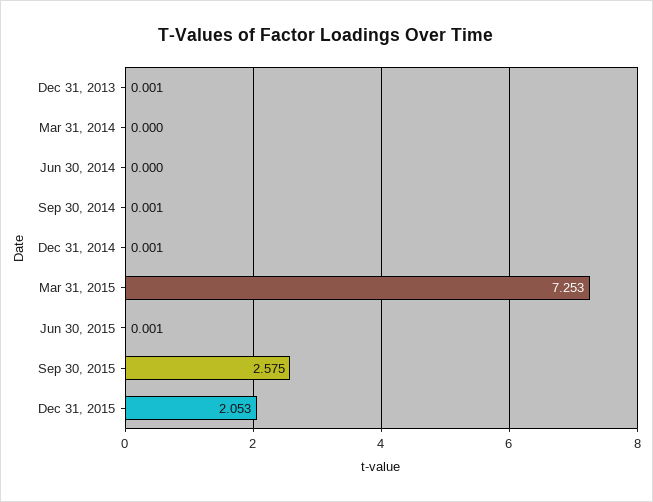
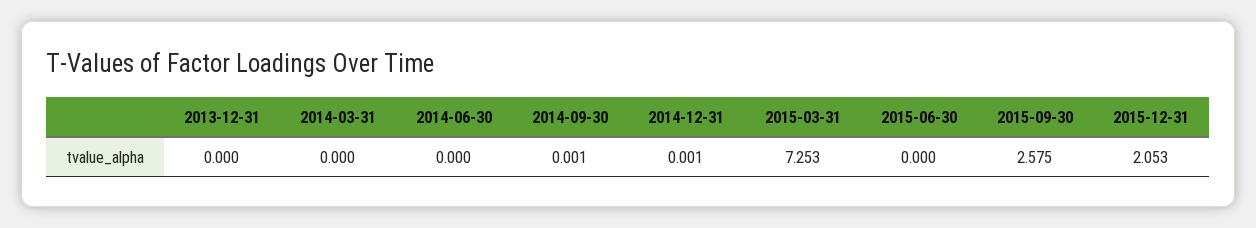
  {
-   "Dec 31, 2013": 0.001,
+   "Dec 31, 2013": 0,
    "Mar 31, 2014": 0,
    "Jun 30, 2014": 0,
    "Sep 30, 2014": 0.001,
    "Dec 31, 2014": 0.001,
    "Mar 31, 2015": 7.253,
-   "Jun 30, 2015": 0.001,
+   "Jun 30, 2015": 0,
    "Sep 30, 2015": 2.575,
    "Dec 31, 2015": 2.053
  }

